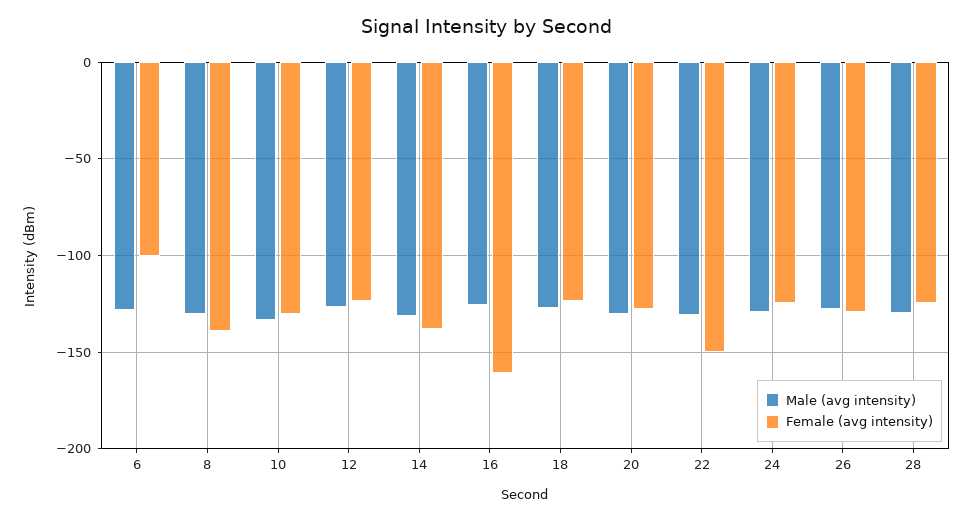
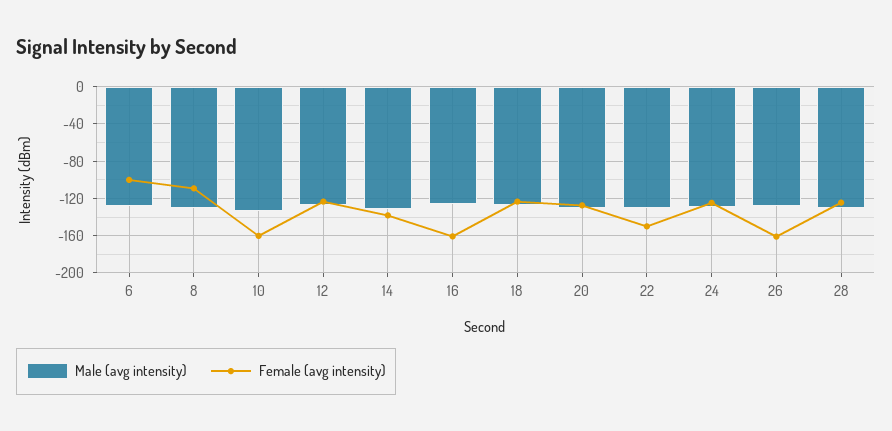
  {
    "Male (avg intensity)": {
      "6": -130,
      "8": -130,
      "10": -135,
      "12": -125,
      "14": -130,
      "16": -125,
      "18": -125,
      "20": -130,
      "22": -130,
      "24": -130,
      "26": -130,
      "28": -130
    },
    "Female (avg intensity)": {
      "6": -100,
-     "8": -140,
+     "8": -110,
-     "10": -130,
+     "10": -160,
      "12": -125,
      "14": -140,
      "16": -160,
      "18": -125,
      "20": -125,
      "22": -150,
      "24": -125,
-     "26": -130,
+     "26": -160,
      "28": -125
    }
  }

